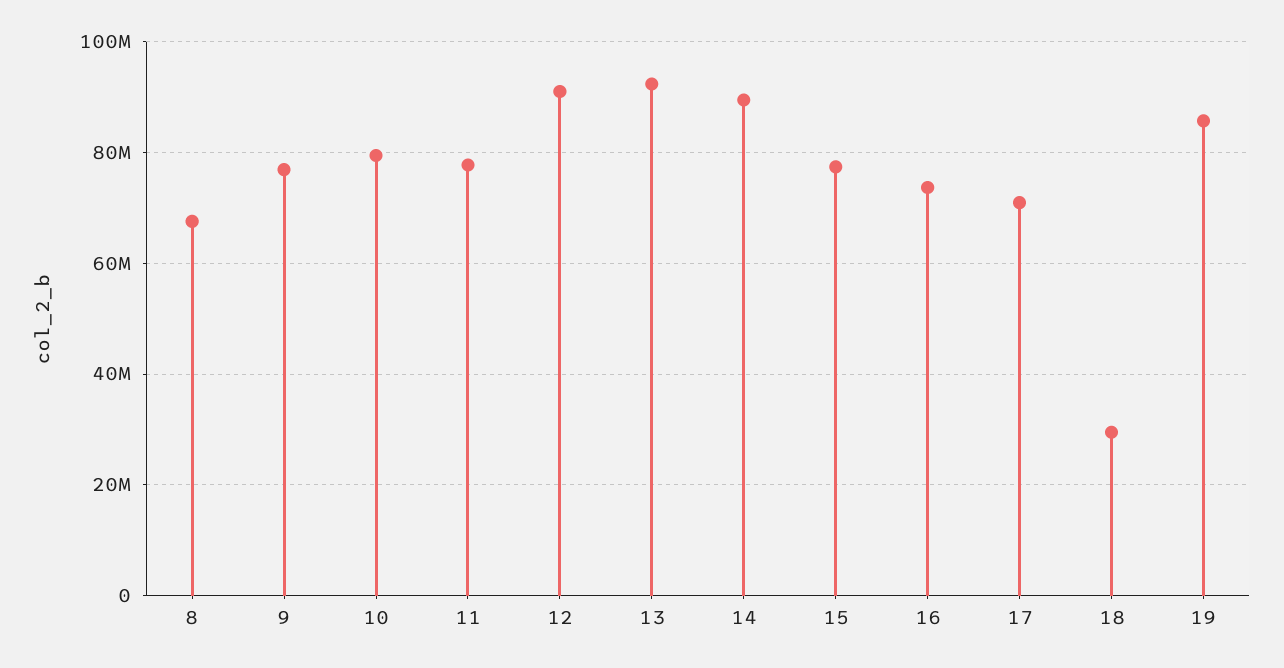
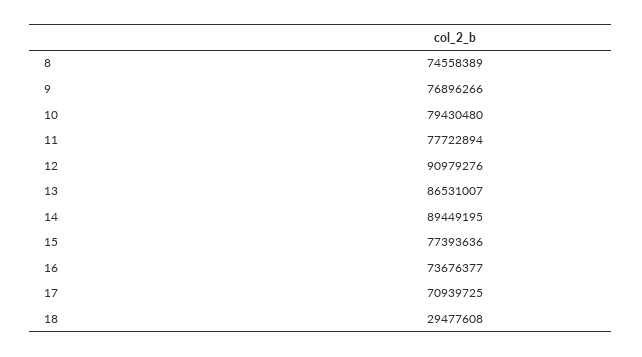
  {
-   "8": 68000000,
+   "8": 74558389,
    "9": 76896266,
    "10": 79430480,
    "11": 77722894,
    "12": 90979276,
-   "13": 92000000,
+   "13": 86531007,
    "14": 89449195,
    "15": 77393636,
    "16": 73676377,
    "17": 70939725,
-   "18": 29477608,
+   "18": 29477608
-   "19": 86000000
  }

